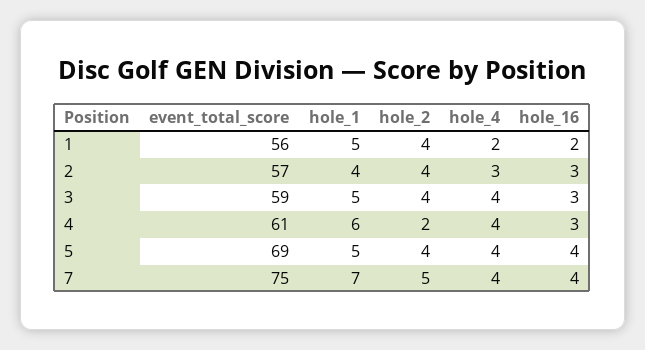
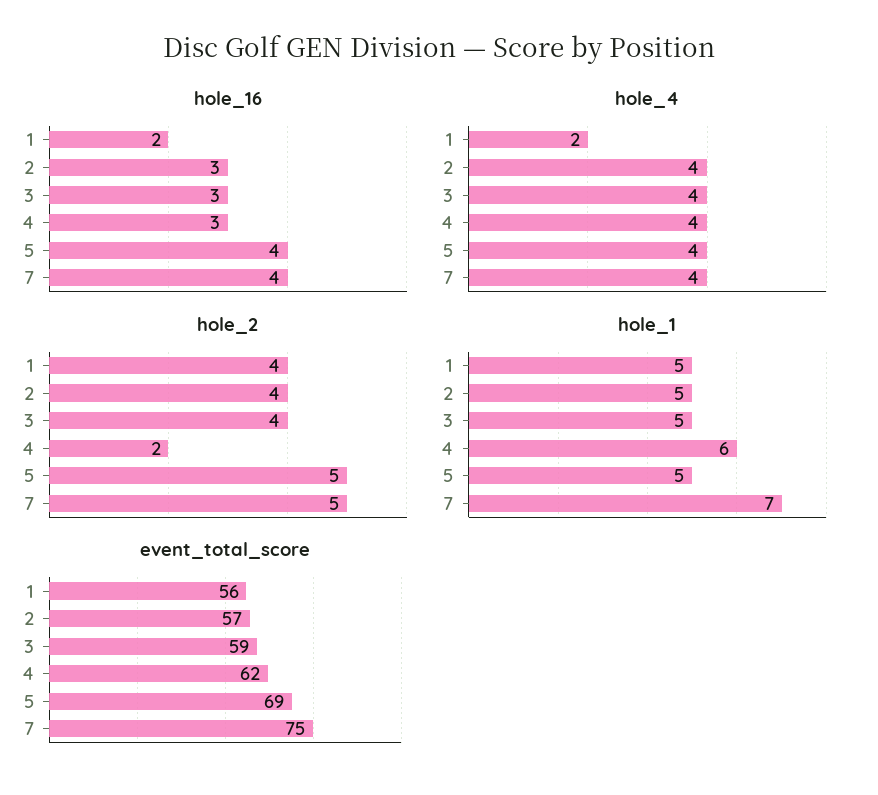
  {
    "event_total_score": {
      "1": 56,
      "2": 57,
      "3": 59,
-     "4": 61,
+     "4": 62,
      "5": 69,
      "7": 75
    },
    "hole_1": {
      "1": 5,
-     "2": 4,
+     "2": 5,
      "3": 5,
      "4": 6,
      "5": 5,
      "7": 7
    },
    "hole_2": {
      "1": 4,
      "2": 4,
      "3": 4,
      "4": 2,
-     "5": 4,
+     "5": 5,
      "7": 5
    },
    "hole_4": {
      "1": 2,
-     "2": 3,
+     "2": 4,
      "3": 4,
      "4": 4,
      "5": 4,
      "7": 4
    },
    "hole_16": {
      "1": 2,
      "2": 3,
      "3": 3,
      "4": 3,
      "5": 4,
      "7": 4
    }
  }

